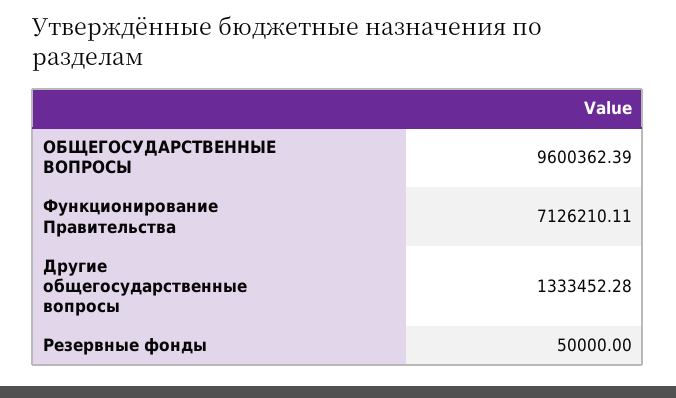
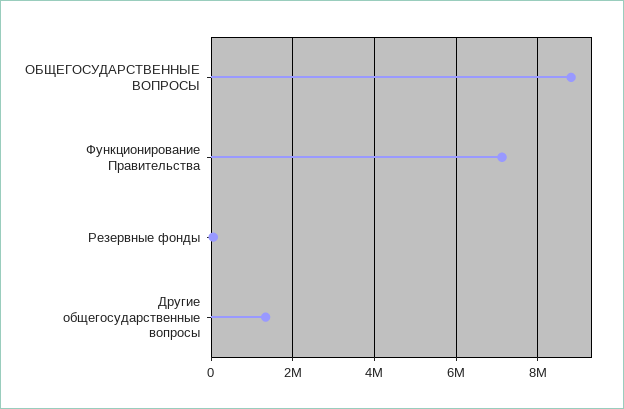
  {
-   "ОБЩЕГОСУДАРСТВЕННЫЕ ВОПРОСЫ": 9600362.39,
+   "ОБЩЕГОСУДАРСТВЕННЫЕ ВОПРОСЫ": 8800000,
    "Функционирование Правительства": 7126210.11,
    "Другие общегосударственные вопросы": 1333452.28,
    "Резервные фонды": 50000
  }

